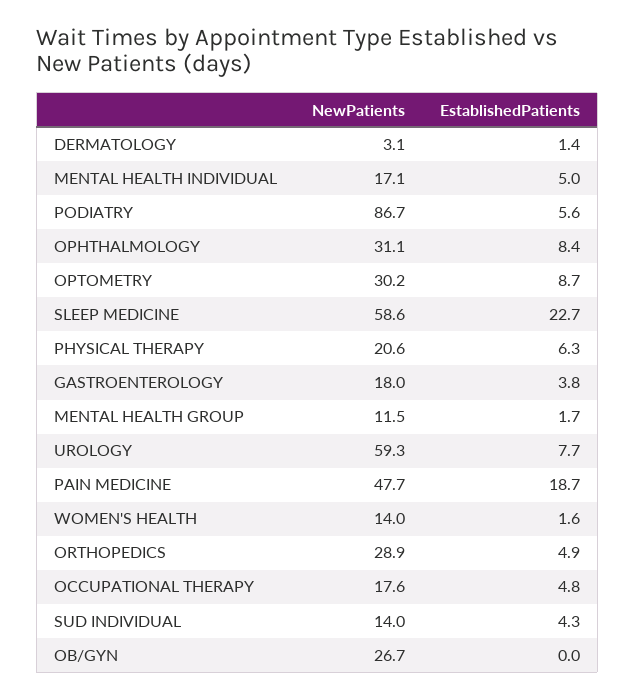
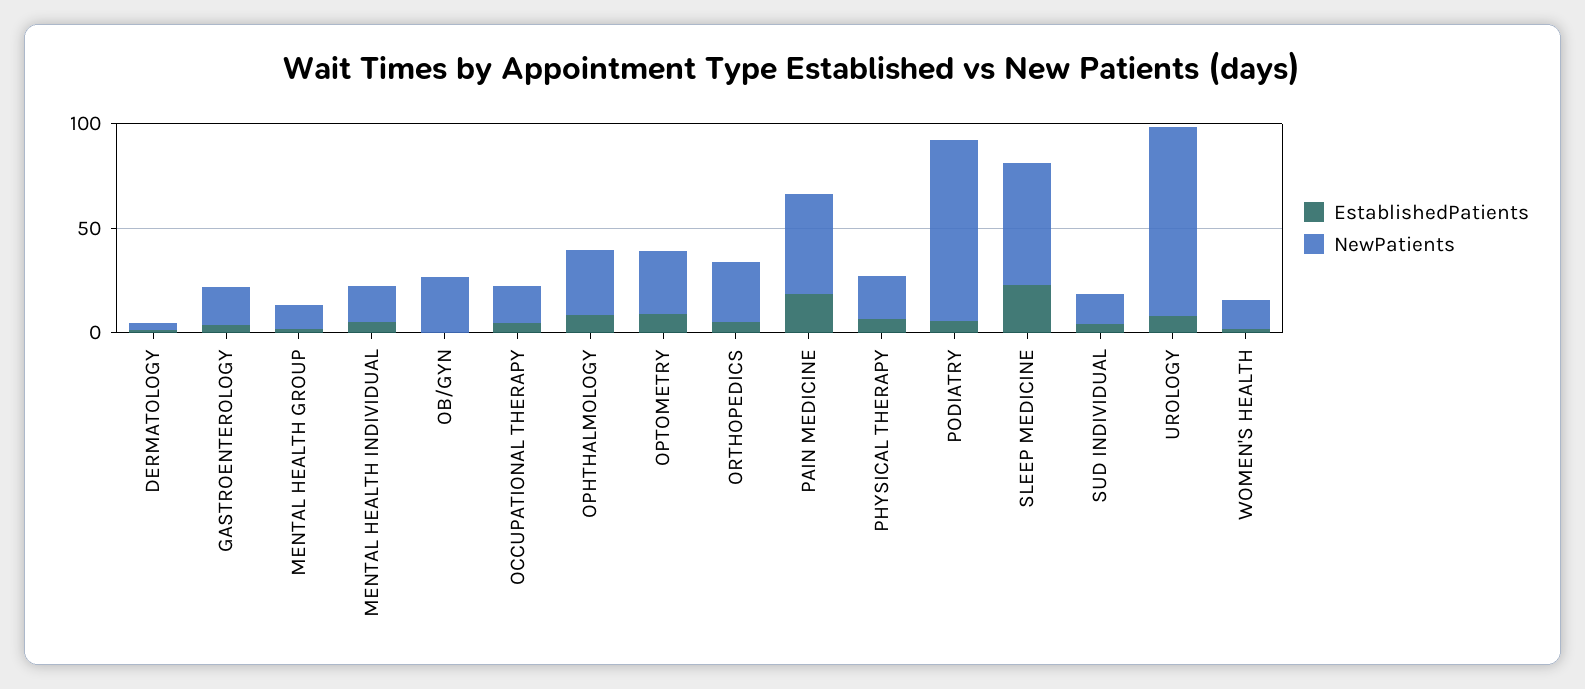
  {
    "NewPatients": {
      "DERMATOLOGY": 3.1,
      "MENTAL HEALTH INDIVIDUAL": 17.1,
      "PODIATRY": 86.7,
      "OPHTHALMOLOGY": 31.1,
      "OPTOMETRY": 30.2,
      "SLEEP MEDICINE": 58.6,
      "PHYSICAL THERAPY": 20.6,
      "GASTROENTEROLOGY": 18,
      "MENTAL HEALTH GROUP": 11.5,
-     "UROLOGY": 59.3,
+     "UROLOGY": 90,
      "PAIN MEDICINE": 47.7,
      "WOMEN'S HEALTH": 14,
      "ORTHOPEDICS": 28.9,
      "OCCUPATIONAL THERAPY": 17.6,
      "SUD INDIVIDUAL": 14,
      "OB/GYN": 26.7
    },
    "EstablishedPatients": {
      "DERMATOLOGY": 1.4,
      "MENTAL HEALTH INDIVIDUAL": 5,
      "PODIATRY": 5.6,
      "OPHTHALMOLOGY": 8.4,
      "OPTOMETRY": 8.7,
      "SLEEP MEDICINE": 22.7,
      "PHYSICAL THERAPY": 6.3,
      "GASTROENTEROLOGY": 3.8,
      "MENTAL HEALTH GROUP": 1.7,
      "UROLOGY": 7.7,
      "PAIN MEDICINE": 18.7,
      "WOMEN'S HEALTH": 1.6,
      "ORTHOPEDICS": 4.9,
      "OCCUPATIONAL THERAPY": 4.8,
      "SUD INDIVIDUAL": 4.3,
      "OB/GYN": 0
    }
  }

